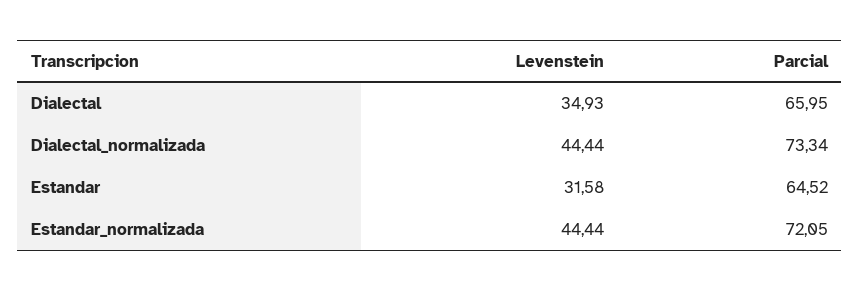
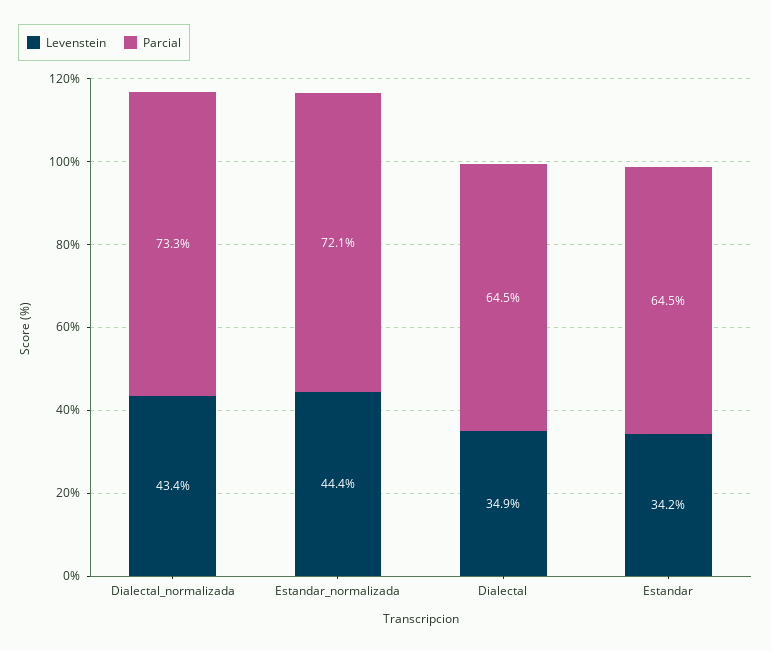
  {
    "Levenstein": {
      "Dialectal": 34.93,
-     "Dialectal_normalizada": 44.44,
+     "Dialectal_normalizada": 43.4,
-     "Estandar": 31.58,
+     "Estandar": 34.2,
      "Estandar_normalizada": 44.44
    },
    "Parcial": {
-     "Dialectal": 65.95,
+     "Dialectal": 64.5,
      "Dialectal_normalizada": 73.34,
      "Estandar": 64.52,
      "Estandar_normalizada": 72.05
    }
  }

